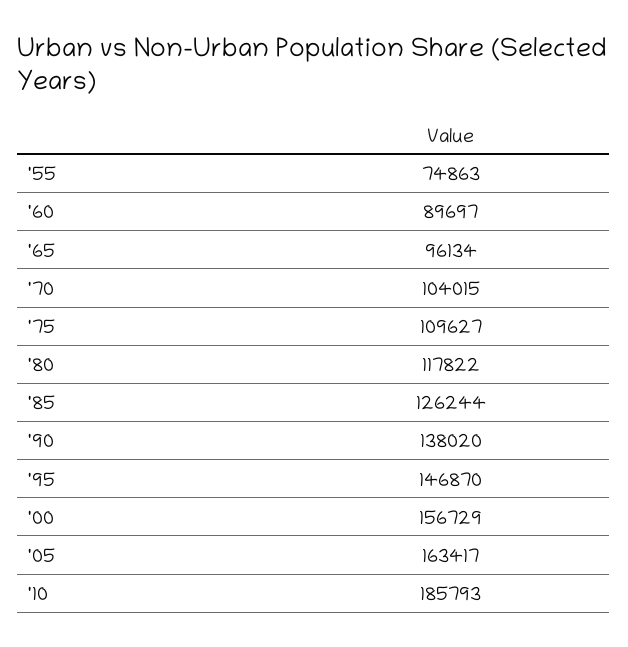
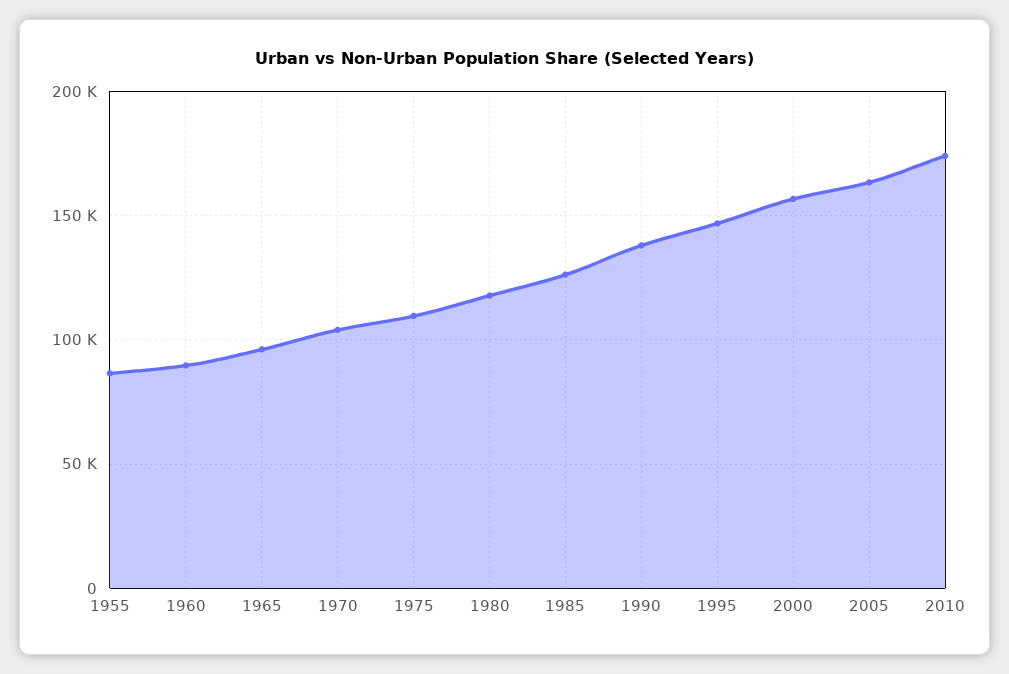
  {
-   "'55": 74863,
+   "'55": 85000,
    "'60": 89697,
    "'65": 96134,
    "'70": 104015,
    "'75": 109627,
    "'80": 117822,
    "'85": 126244,
    "'90": 138020,
    "'95": 146870,
    "'00": 156729,
    "'05": 163417,
-   "'10": 185793
+   "'10": 175000
  }

